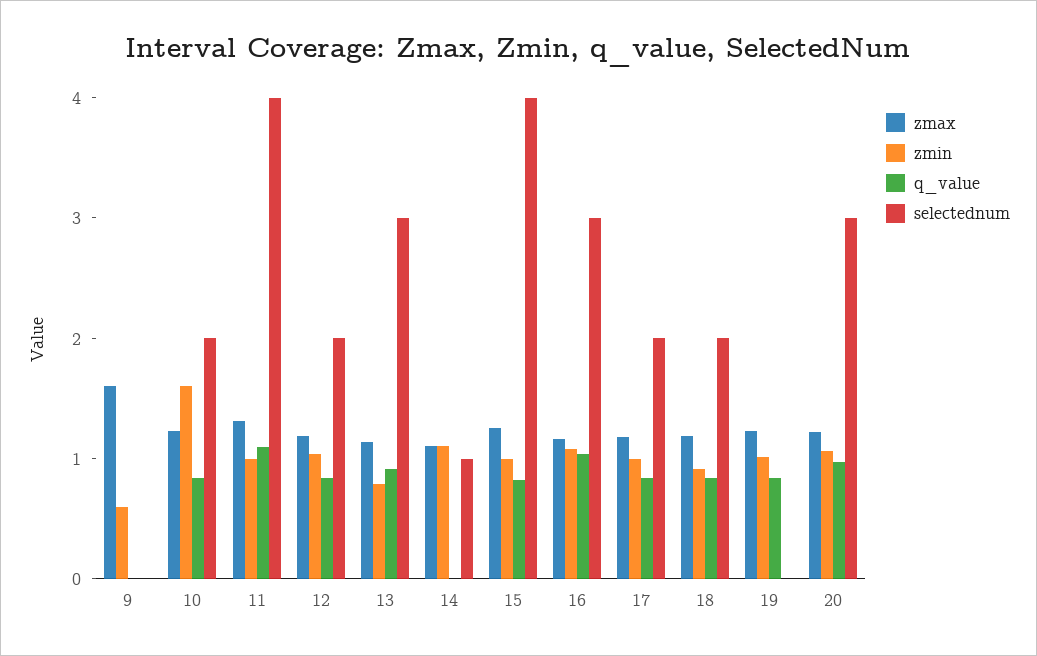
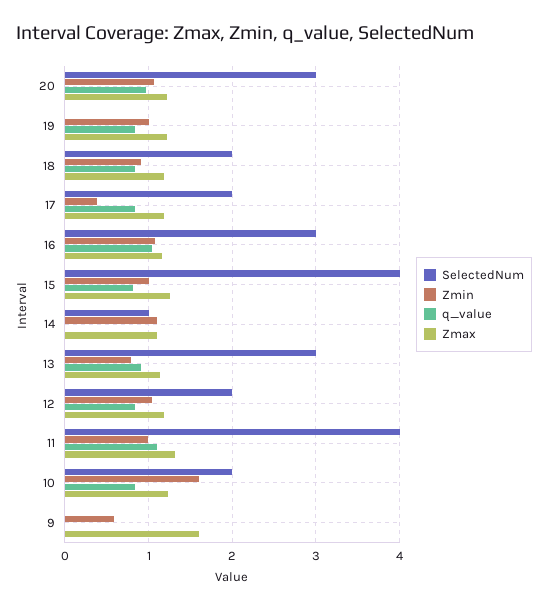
  {
    "zmax": {
      "9": 1.6,
      "10": 1.2,
      "11": 1.3,
      "12": 1.2,
      "13": 1.1,
      "14": 1.1,
      "15": 1.3,
      "16": 1.2,
      "17": 1.2,
      "18": 1.2,
      "19": 1.2,
      "20": 1.2
    },
    "zmin": {
      "9": 0.6,
      "10": 1.6,
      "11": 1,
      "12": 1,
      "13": 0.8,
      "14": 1.1,
      "15": 1,
      "16": 1.1,
-     "17": 1,
+     "17": 0.4,
      "18": 0.9,
      "19": 1,
      "20": 1.1
    },
    "q_value": {
      "9": 0,
      "10": 0.8,
      "11": 1.1,
      "12": 0.8,
      "13": 0.9,
      "14": 0,
      "15": 0.8,
      "16": 1,
      "17": 0.8,
      "18": 0.8,
      "19": 0.8,
      "20": 1
    },
    "selectednum": {
      "9": 0,
      "10": 2,
      "11": 4,
      "12": 2,
      "13": 3,
      "14": 1,
      "15": 4,
      "16": 3,
      "17": 2,
      "18": 2,
      "19": 0,
      "20": 3
    }
  }

